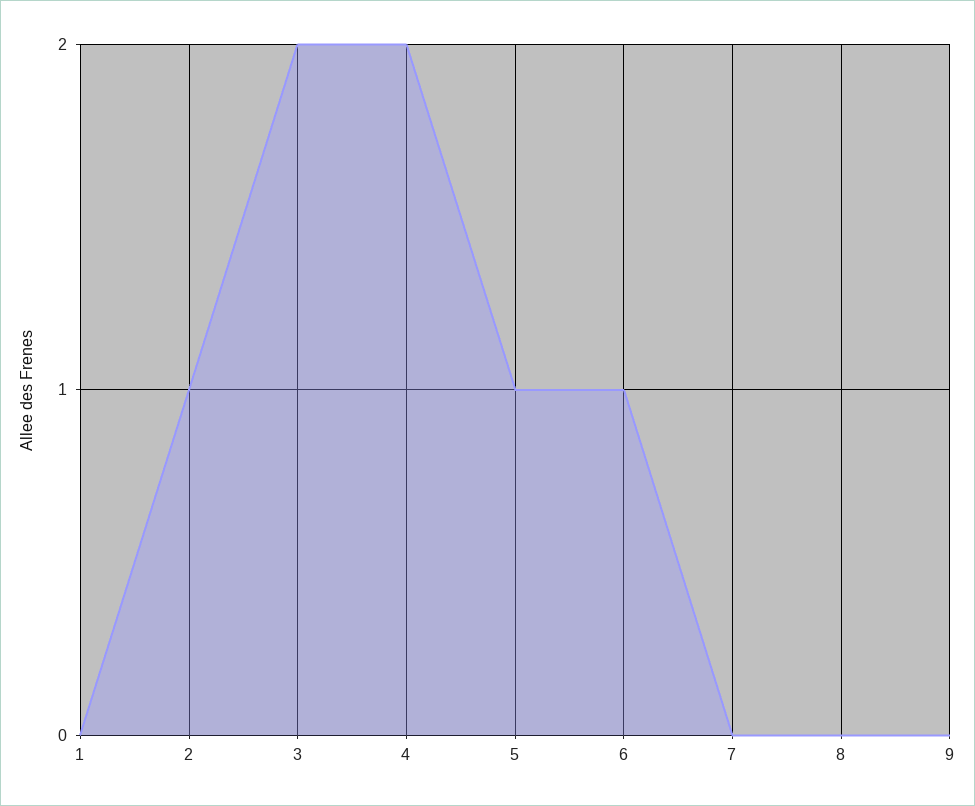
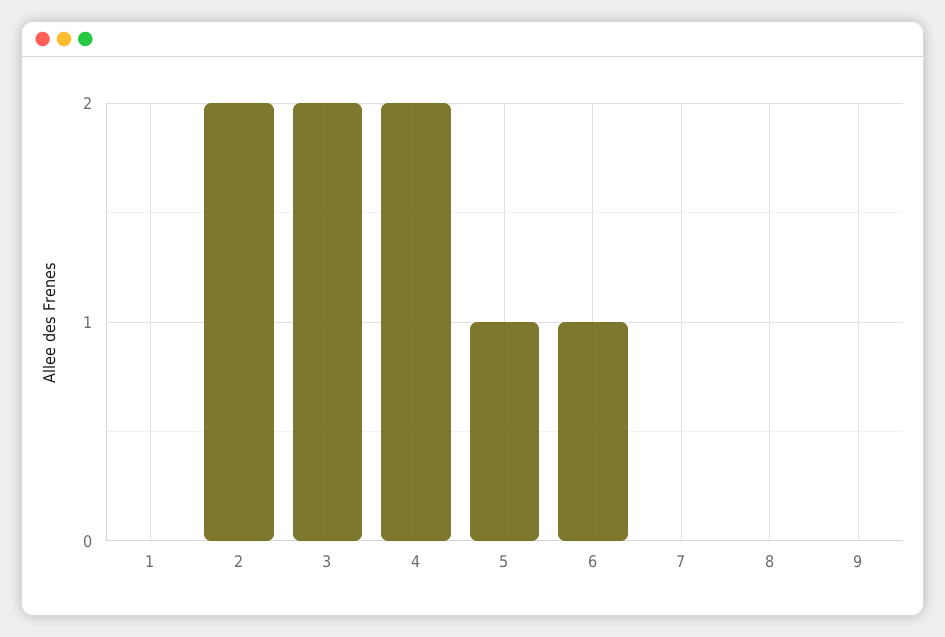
  {
    "1": 0,
-   "2": 1,
+   "2": 2,
    "3": 2,
    "4": 2,
    "5": 1,
    "6": 1,
    "7": 0,
    "8": 0,
    "9": 0
  }

